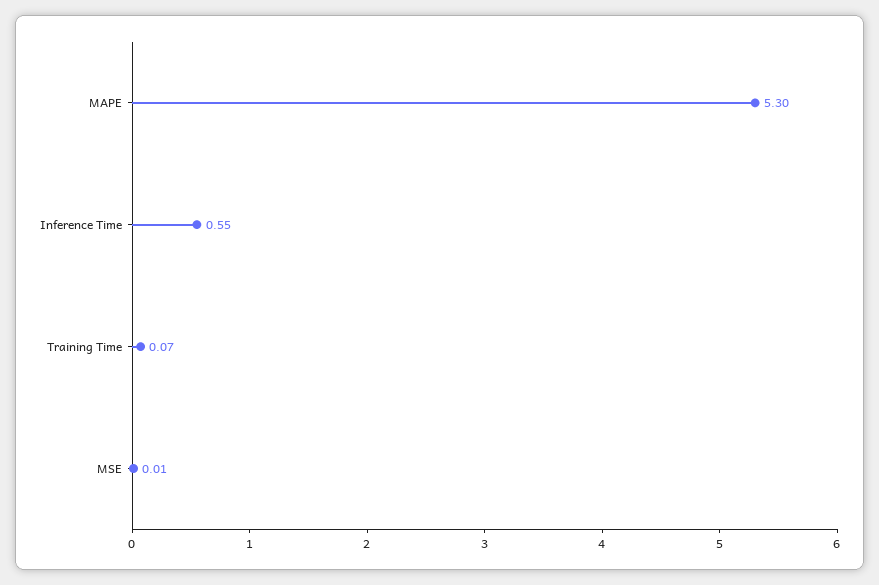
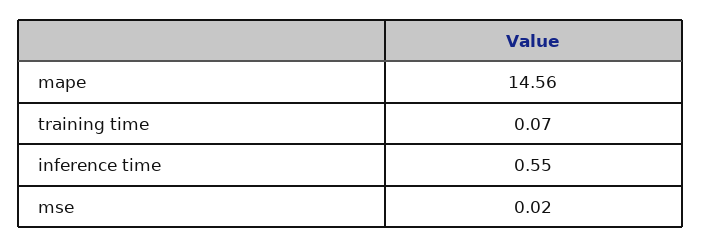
  {
-   "MAPE": 5.3,
+   "MAPE": 14.56,
    "Inference Time": 0.55,
    "Training Time": 0.07,
-   "MSE": 0.01
+   "MSE": 0.02
  }

